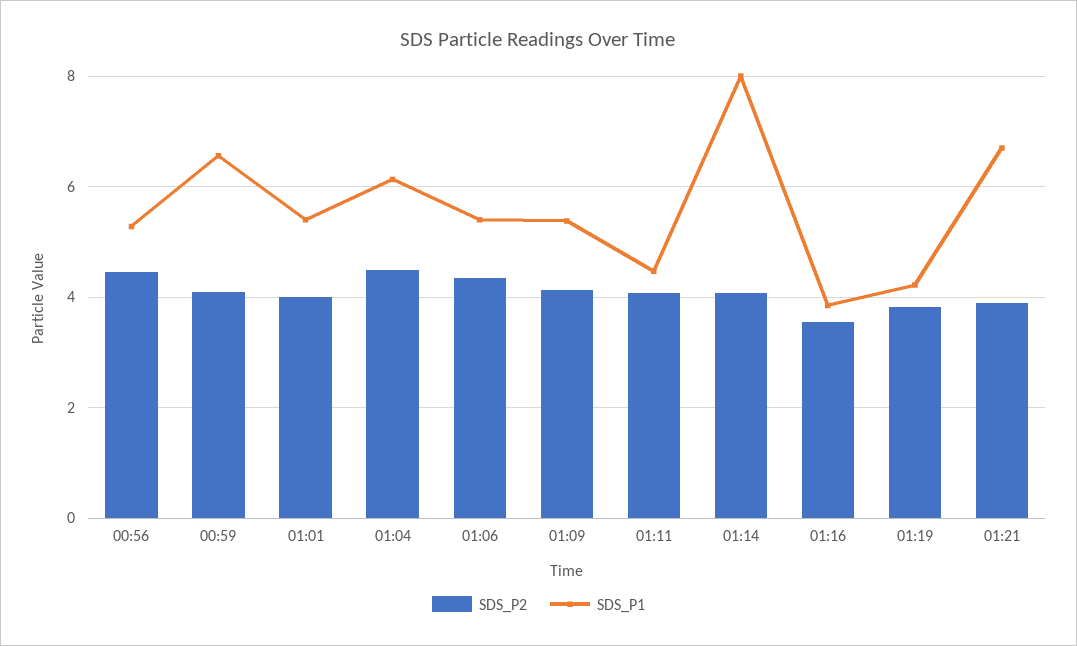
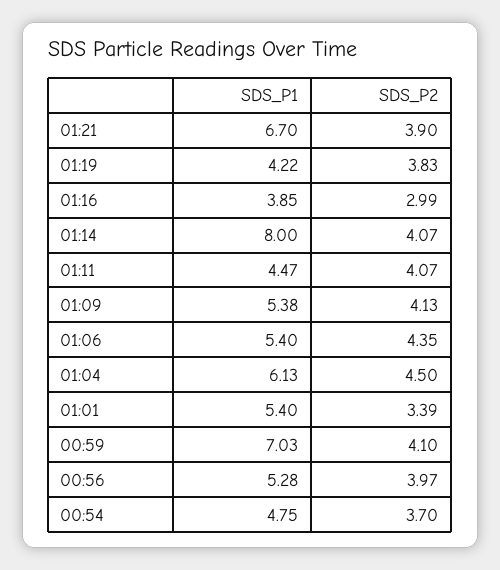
  {
    "SDS_P2": {
-     "00:56": 4.4,
+     "00:56": 3.97,
      "00:59": 4.1,
-     "01:01": 4,
+     "01:01": 3.39,
      "01:04": 4.5,
      "01:06": 4.35,
      "01:09": 4.13,
      "01:11": 4.07,
      "01:14": 4.07,
-     "01:16": 3.6,
+     "01:16": 2.99,
      "01:19": 3.83,
-     "01:21": 3.9
+     "01:21": 3.9,
+     "00:54": 3.7
    },
    "SDS_P1": {
      "00:56": 5.28,
-     "00:59": 6.6,
+     "00:59": 7.03,
      "01:01": 5.4,
      "01:04": 6.13,
      "01:06": 5.4,
      "01:09": 5.38,
      "01:11": 4.47,
      "01:14": 8,
      "01:16": 3.85,
      "01:19": 4.22,
-     "01:21": 6.7
+     "01:21": 6.7,
+     "00:54": 4.75
    }
  }

